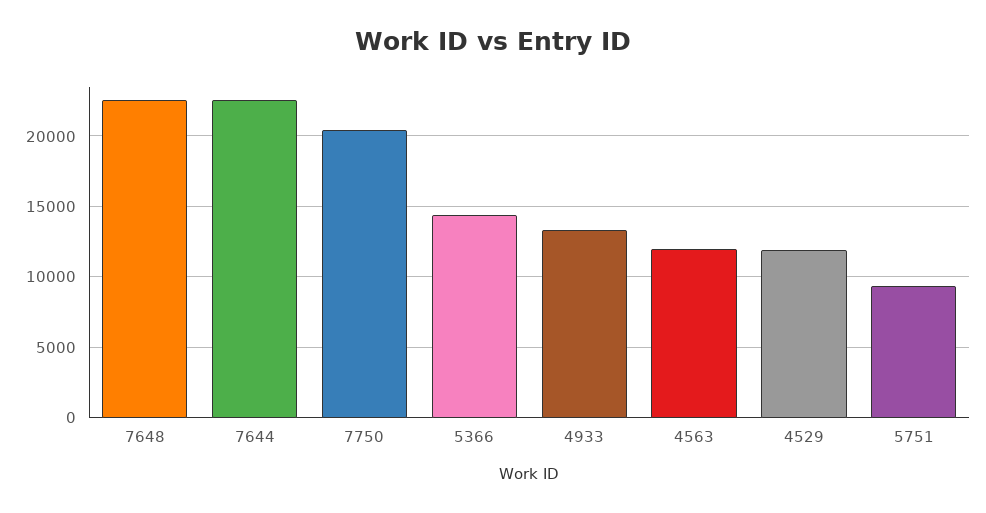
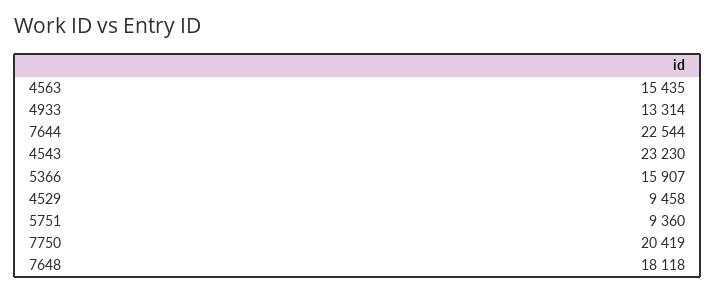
  {
-   "7648": 22500,
+   "7648": 18118,
    "7644": 22544,
    "7750": 20419,
-   "5366": 14500,
+   "5366": 15907,
    "4933": 13314,
-   "4563": 12000,
+   "4563": 15435,
-   "4529": 12000,
+   "4529": 9458,
-   "5751": 9360
+   "5751": 9360,
+   "4543": 23230
  }

